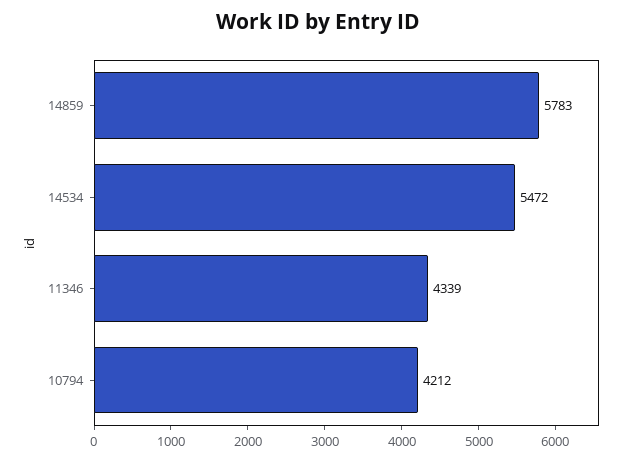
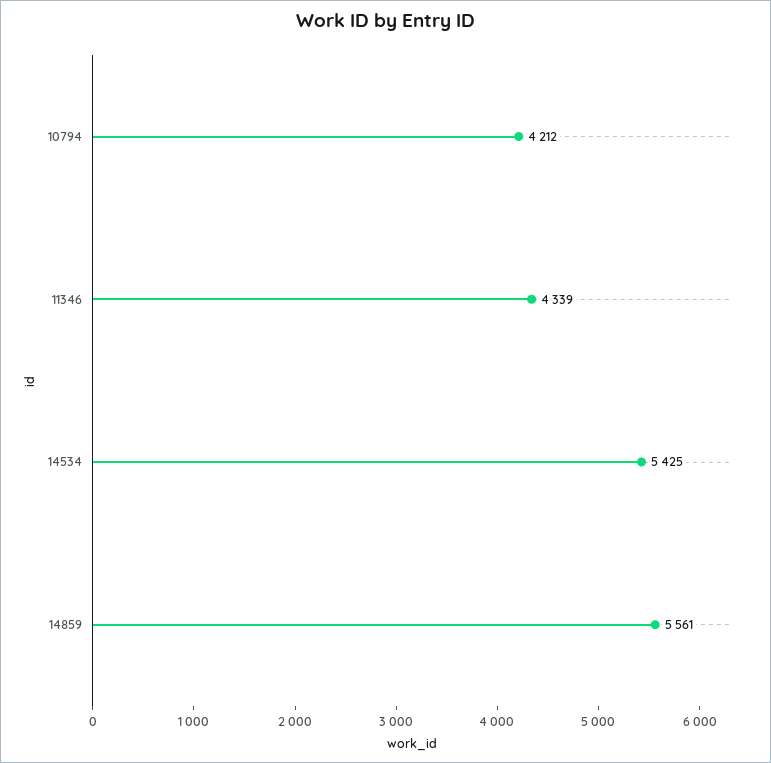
  {
-   "14859": 5783,
+   "14859": 5561,
-   "14534": 5472,
+   "14534": 5425,
    "11346": 4339,
    "10794": 4212
  }

